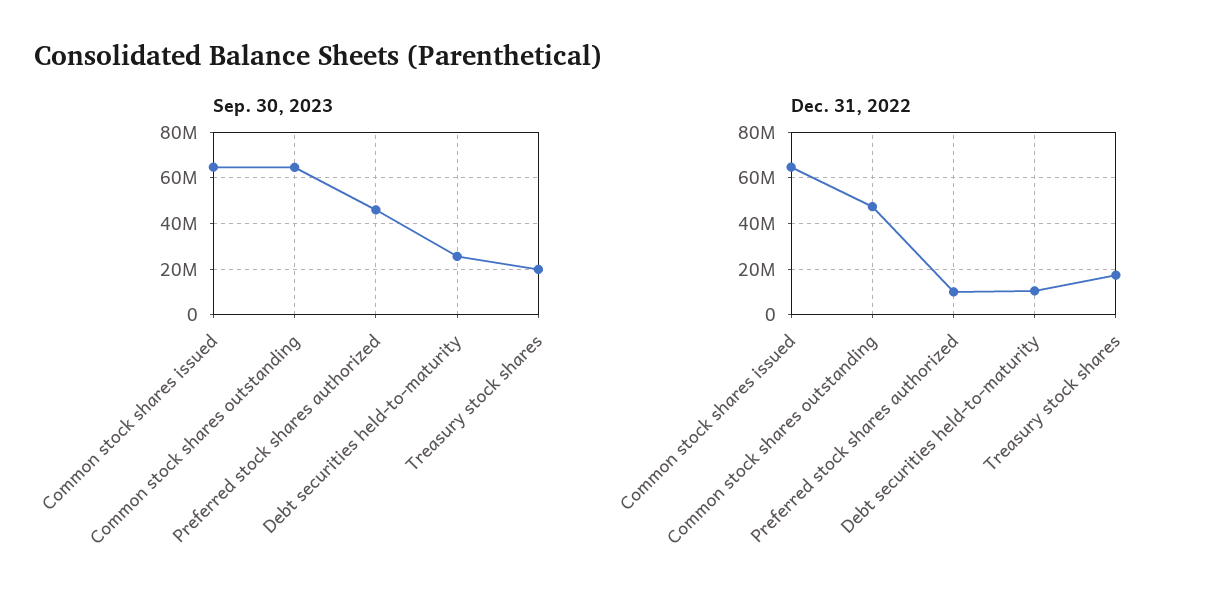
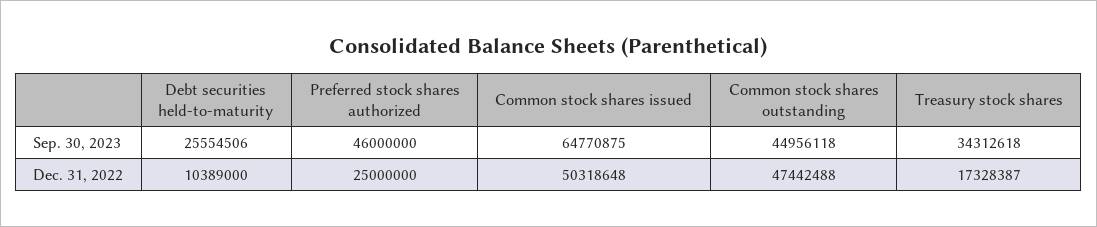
  {
    "Sep. 30, 2023": {
      "Common stock shares issued": 64770875,
-     "Common stock shares outstanding": 65000000,
+     "Common stock shares outstanding": 44956118,
      "Preferred stock shares authorized": 46000000,
      "Debt securities held-to-maturity": 25554506,
-     "Treasury stock shares": 20000000
+     "Treasury stock shares": 34312618
    },
    "Dec. 31, 2022": {
-     "Common stock shares issued": 65000000,
+     "Common stock shares issued": 50318648,
      "Common stock shares outstanding": 47442488,
-     "Preferred stock shares authorized": 10000000,
+     "Preferred stock shares authorized": 25000000,
      "Debt securities held-to-maturity": 10389000,
      "Treasury stock shares": 17328387
    }
  }

